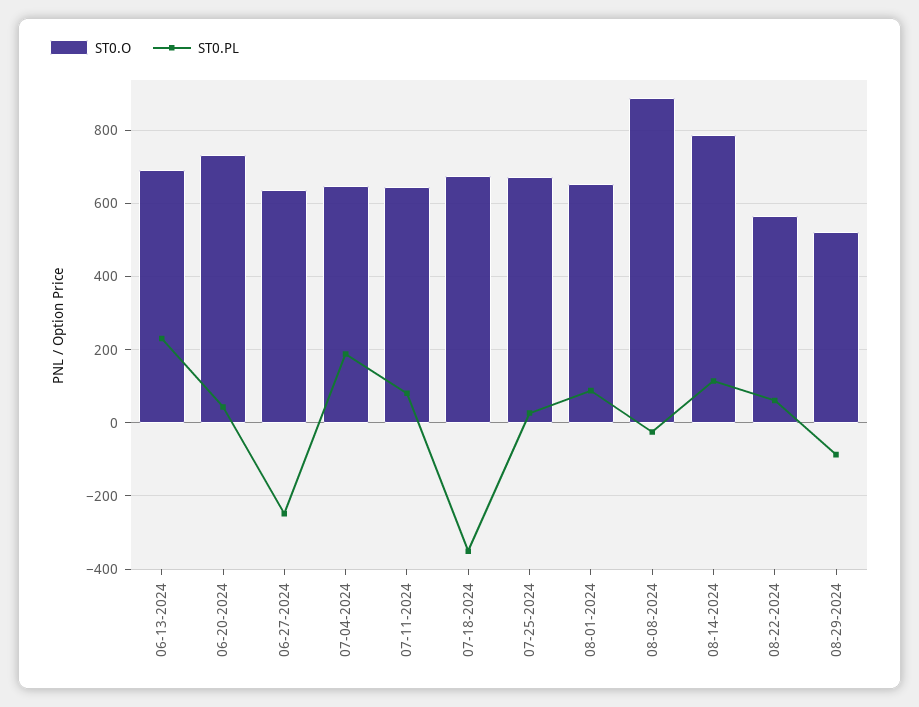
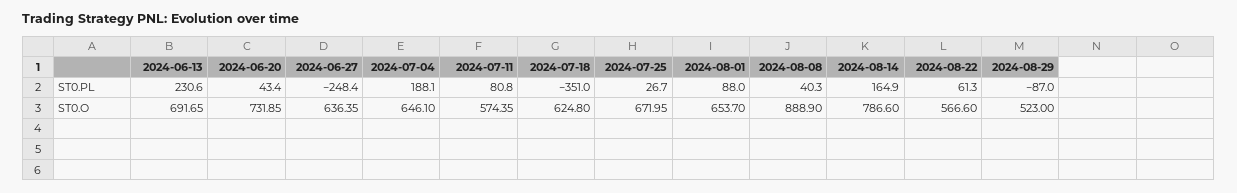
  {
    "ST0.O": {
      "06-13-2024": 691.65,
      "06-20-2024": 731.85,
      "06-27-2024": 636.35,
      "07-04-2024": 646.1,
-     "07-11-2024": 640,
+     "07-11-2024": 574.35,
-     "07-18-2024": 680,
+     "07-18-2024": 624.8,
      "07-25-2024": 671.95,
      "08-01-2024": 653.7,
      "08-08-2024": 888.9,
      "08-14-2024": 786.6,
      "08-22-2024": 566.6,
      "08-29-2024": 523
    },
    "ST0.PL": {
      "06-13-2024": 230.6,
      "06-20-2024": 43.4,
      "06-27-2024": -248.4,
      "07-04-2024": 188.1,
      "07-11-2024": 80.8,
      "07-18-2024": -351,
      "07-25-2024": 26.7,
      "08-01-2024": 88,
-     "08-08-2024": -20,
+     "08-08-2024": 40.3,
-     "08-14-2024": 120,
+     "08-14-2024": 164.9,
      "08-22-2024": 61.3,
      "08-29-2024": -87
    }
  }

